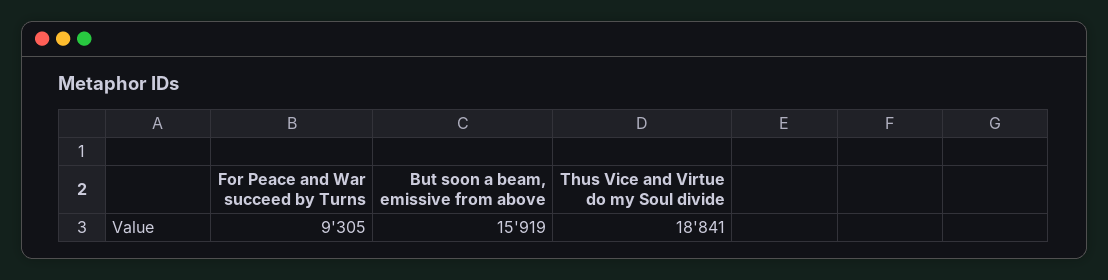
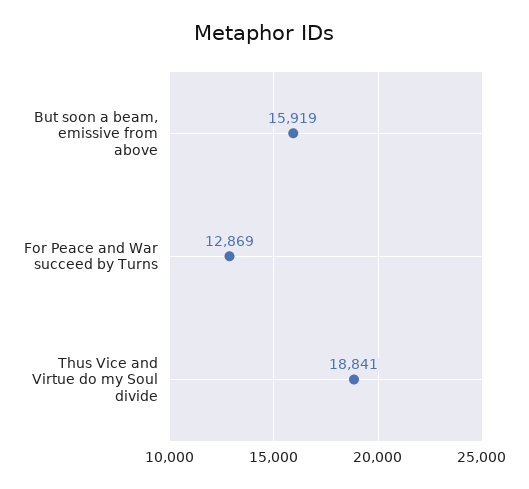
  {
-   "For Peace and War succeed by Turns": 9305,
+   "For Peace and War succeed by Turns": 12869,
    "But soon a beam, emissive from above": 15919,
    "Thus Vice and Virtue do my Soul divide": 18841
  }

